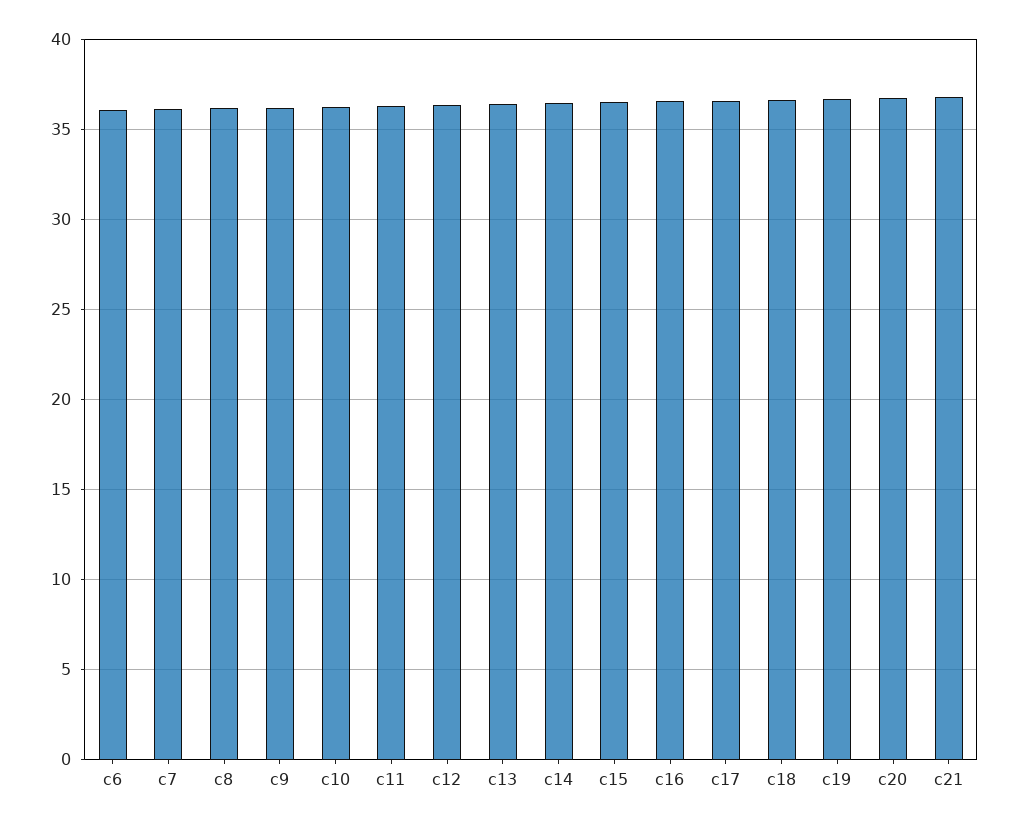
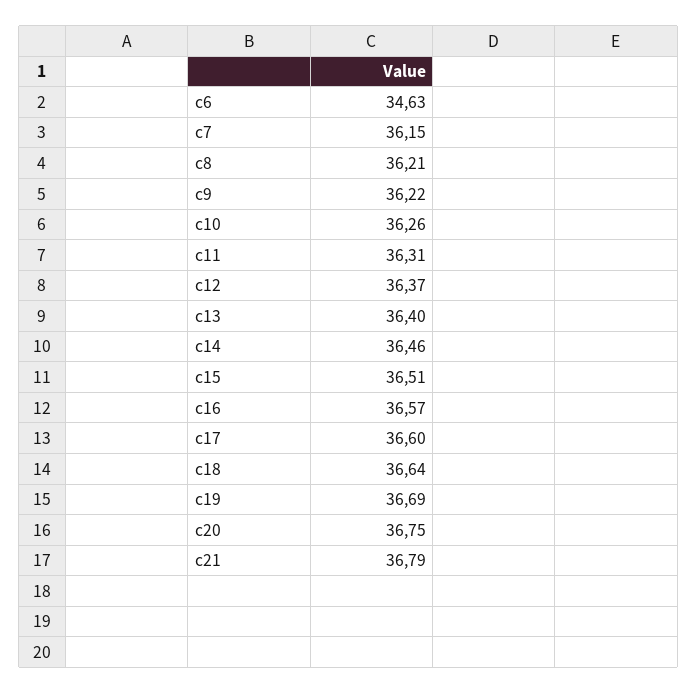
  {
-   "c6": 36,
+   "c6": 34.63,
    "c7": 36.15,
    "c8": 36.21,
    "c9": 36.22,
    "c10": 36.26,
    "c11": 36.31,
    "c12": 36.37,
    "c13": 36.4,
    "c14": 36.46,
    "c15": 36.51,
    "c16": 36.57,
    "c17": 36.6,
    "c18": 36.64,
    "c19": 36.69,
    "c20": 36.75,
    "c21": 36.79
  }

